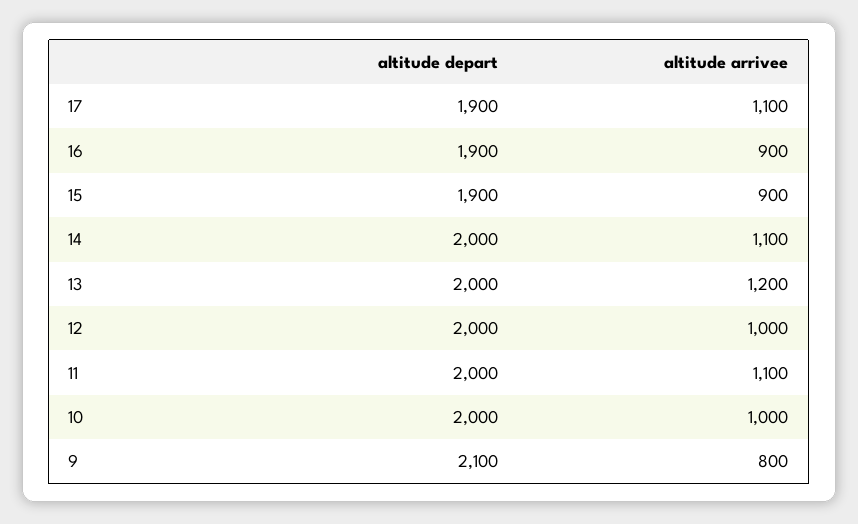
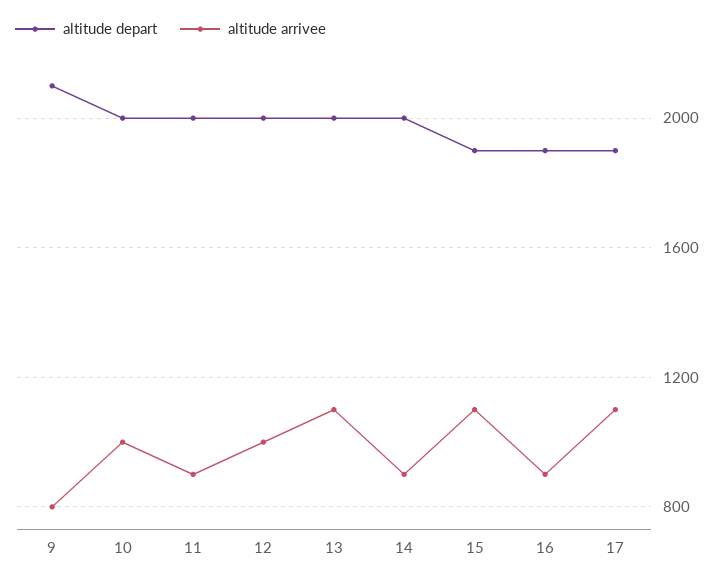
  {
    "altitude depart": {
      "17": 1900,
      "16": 1900,
      "15": 1900,
      "14": 2000,
      "13": 2000,
      "12": 2000,
      "11": 2000,
      "10": 2000,
      "9": 2100
    },
    "altitude arrivee": {
      "17": 1100,
      "16": 900,
-     "15": 900,
+     "15": 1100,
-     "14": 1100,
+     "14": 900,
-     "13": 1200,
+     "13": 1100,
      "12": 1000,
-     "11": 1100,
+     "11": 900,
      "10": 1000,
      "9": 800
    }
  }

